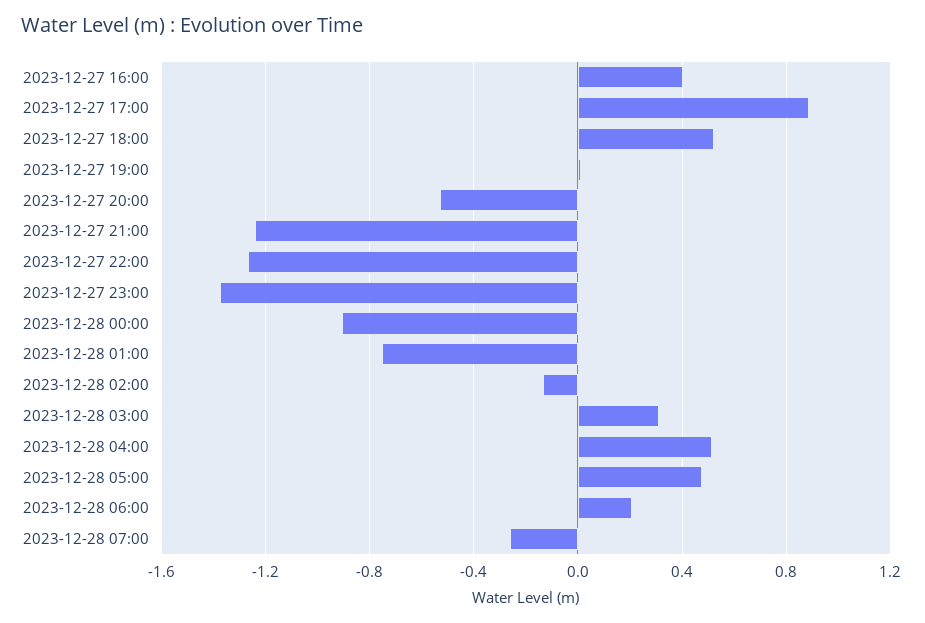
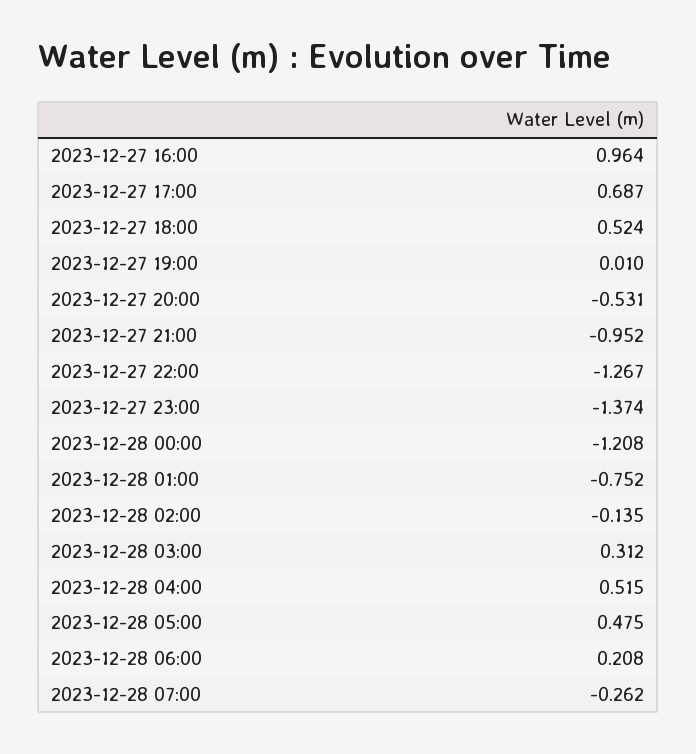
  {
-   "2023-12-27 16:00": 0.4,
+   "2023-12-27 16:00": 0.964,
-   "2023-12-27 17:00": 0.9,
+   "2023-12-27 17:00": 0.687,
    "2023-12-27 18:00": 0.524,
    "2023-12-27 19:00": 0.01,
    "2023-12-27 20:00": -0.531,
-   "2023-12-27 21:00": -1.25,
+   "2023-12-27 21:00": -0.952,
    "2023-12-27 22:00": -1.267,
    "2023-12-27 23:00": -1.374,
-   "2023-12-28 00:00": -0.9,
+   "2023-12-28 00:00": -1.208,
    "2023-12-28 01:00": -0.752,
    "2023-12-28 02:00": -0.135,
    "2023-12-28 03:00": 0.312,
    "2023-12-28 04:00": 0.515,
    "2023-12-28 05:00": 0.475,
    "2023-12-28 06:00": 0.208,
    "2023-12-28 07:00": -0.262
  }

